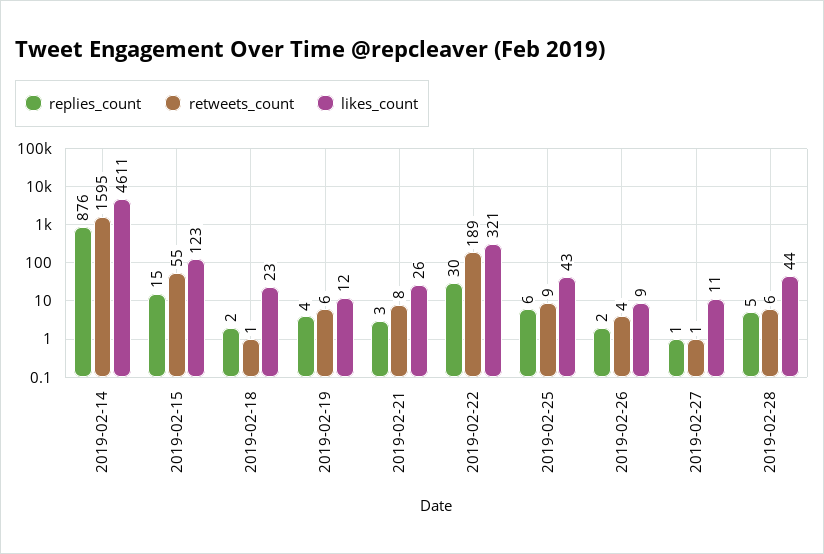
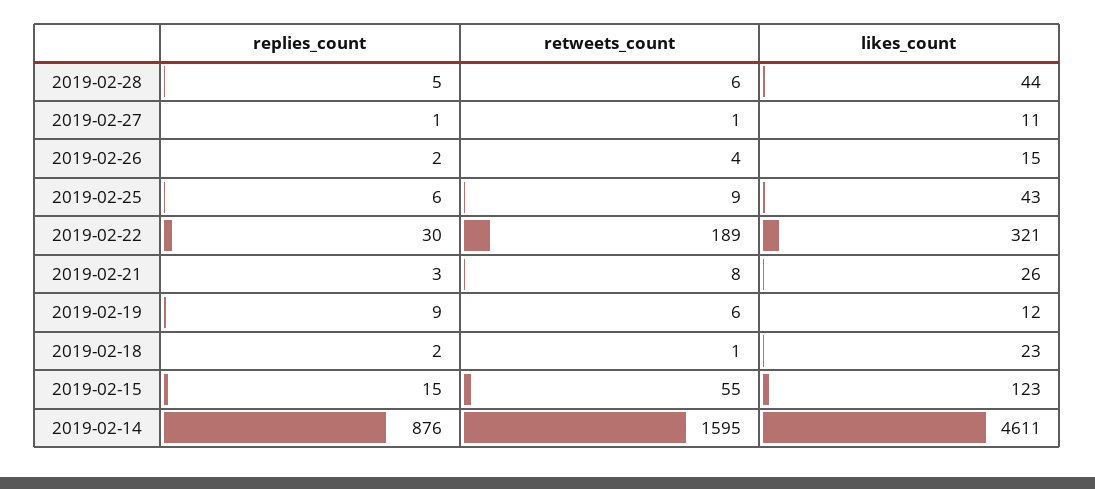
  {
    "replies_count": {
      "2019-02-14": 876,
      "2019-02-15": 15,
      "2019-02-18": 2,
-     "2019-02-19": 4,
+     "2019-02-19": 9,
      "2019-02-21": 3,
      "2019-02-22": 30,
      "2019-02-25": 6,
      "2019-02-26": 2,
      "2019-02-27": 1,
      "2019-02-28": 5
    },
    "retweets_count": {
      "2019-02-14": 1595,
      "2019-02-15": 55,
      "2019-02-18": 1,
      "2019-02-19": 6,
      "2019-02-21": 8,
      "2019-02-22": 189,
      "2019-02-25": 9,
      "2019-02-26": 4,
      "2019-02-27": 1,
      "2019-02-28": 6
    },
    "likes_count": {
      "2019-02-14": 4611,
      "2019-02-15": 123,
      "2019-02-18": 23,
      "2019-02-19": 12,
      "2019-02-21": 26,
      "2019-02-22": 321,
      "2019-02-25": 43,
-     "2019-02-26": 9,
+     "2019-02-26": 15,
      "2019-02-27": 11,
      "2019-02-28": 44
    }
  }

